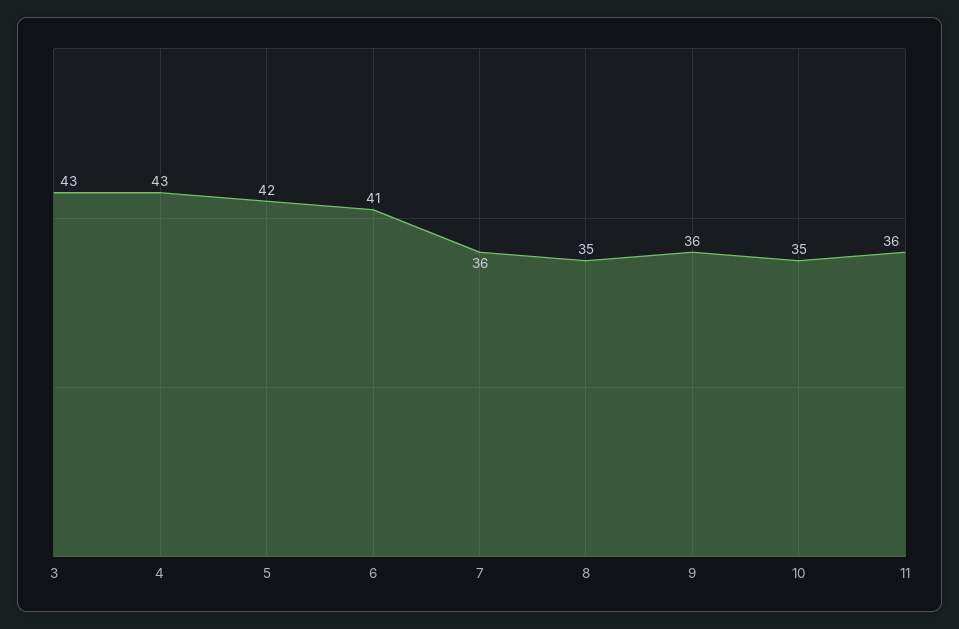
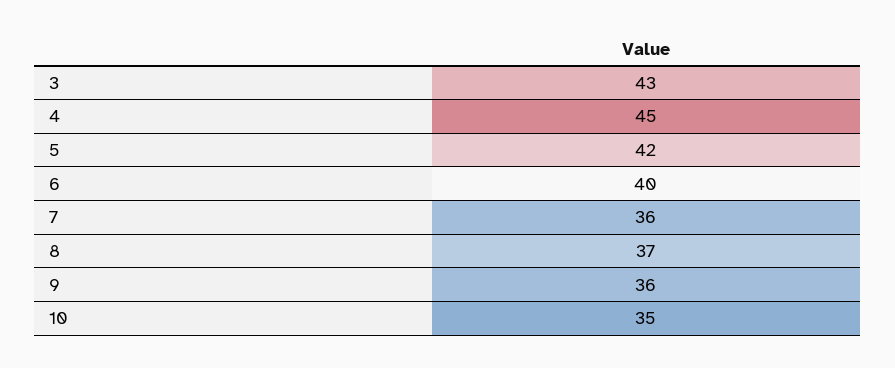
  {
    "3": 43,
-   "4": 43,
+   "4": 45,
    "5": 42,
-   "6": 41,
+   "6": 40,
    "7": 36,
-   "8": 35,
+   "8": 37,
    "9": 36,
-   "10": 35,
+   "10": 35
-   "11": 36
  }

